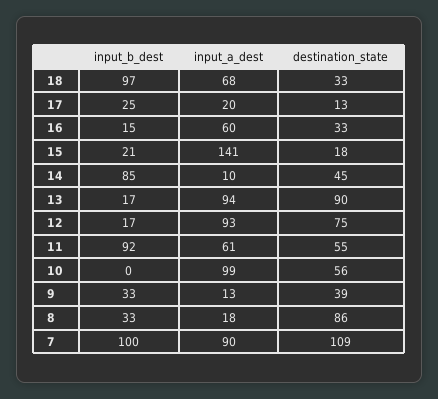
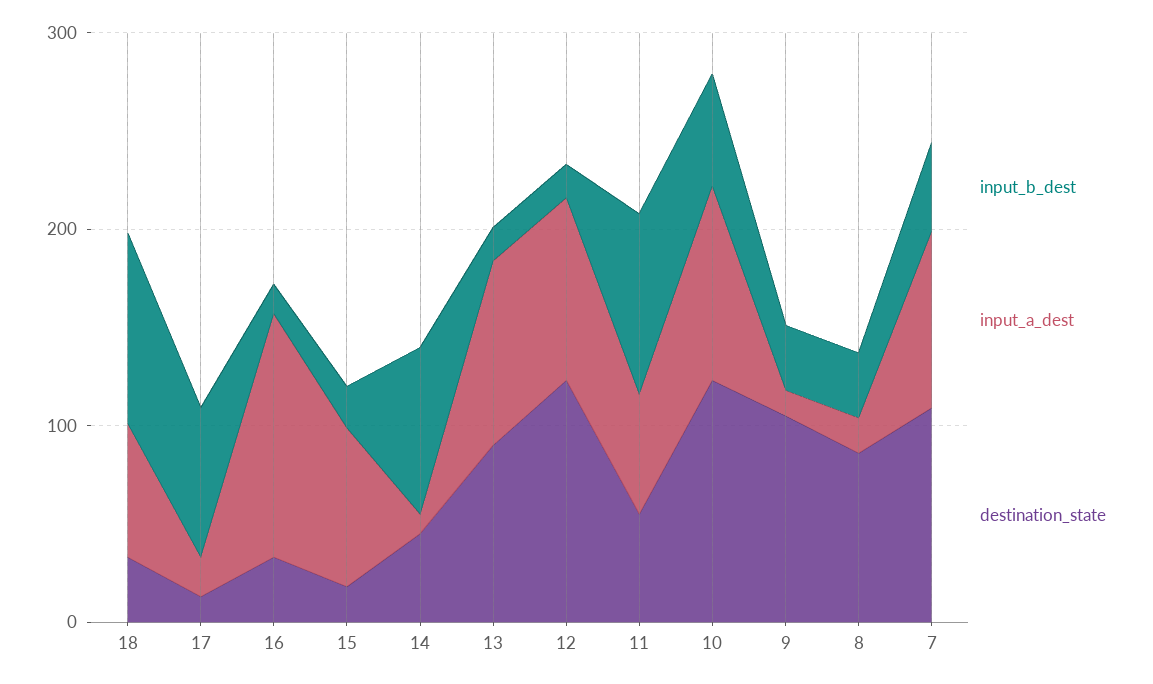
  {
    "input_b_dest": {
      "18": 97,
-     "17": 25,
+     "17": 80,
      "16": 15,
      "15": 21,
      "14": 85,
      "13": 17,
      "12": 17,
      "11": 92,
-     "10": 0,
+     "10": 60,
      "9": 33,
      "8": 33,
-     "7": 100
+     "7": 40
    },
    "input_a_dest": {
      "18": 68,
      "17": 20,
-     "16": 60,
+     "16": 120,
-     "15": 141,
+     "15": 80,
      "14": 10,
      "13": 94,
      "12": 93,
      "11": 61,
      "10": 99,
      "9": 13,
      "8": 18,
      "7": 90
    },
    "destination_state": {
      "18": 33,
      "17": 13,
      "16": 33,
      "15": 18,
      "14": 45,
      "13": 90,
-     "12": 75,
+     "12": 120,
      "11": 55,
-     "10": 56,
+     "10": 120,
-     "9": 39,
+     "9": 100,
      "8": 86,
      "7": 109
    }
  }

